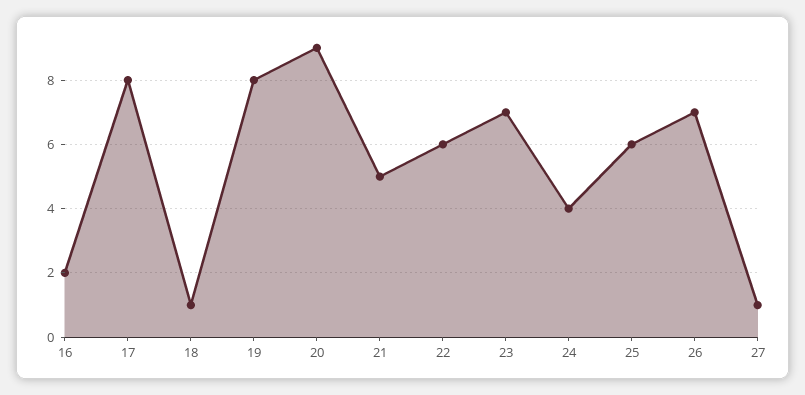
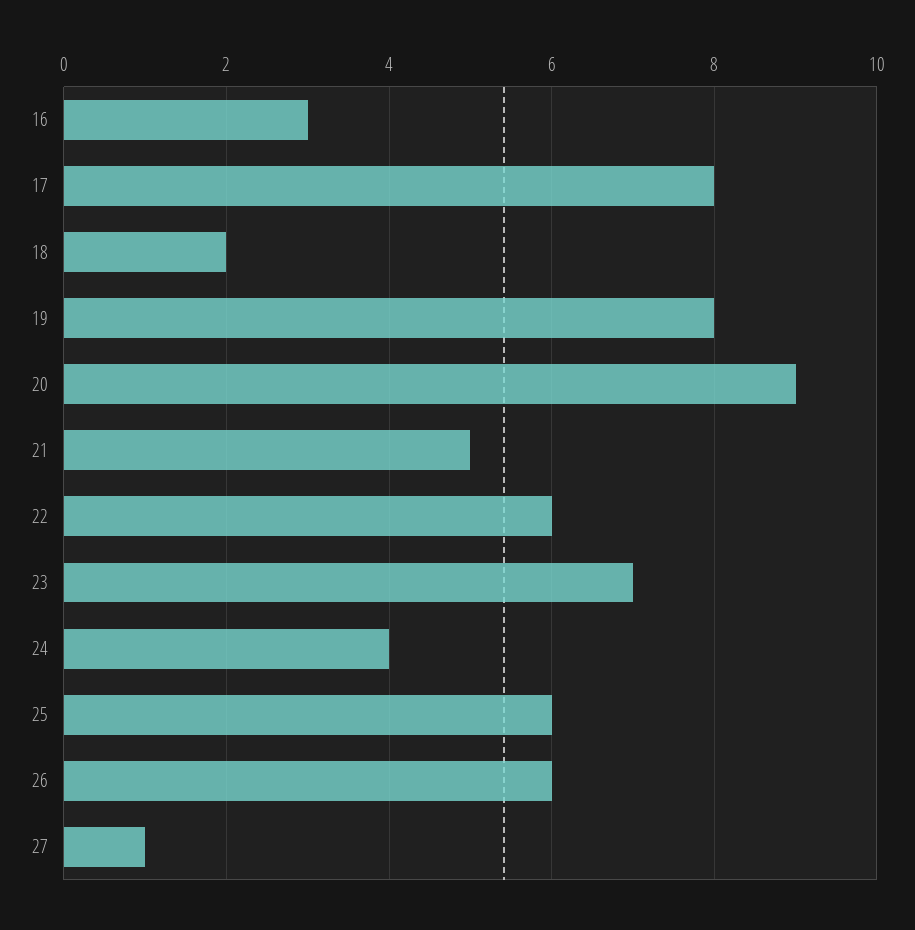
  {
-   "16": 2,
+   "16": 3,
    "17": 8,
-   "18": 1,
+   "18": 2,
    "19": 8,
    "20": 9,
    "21": 5,
    "22": 6,
    "23": 7,
    "24": 4,
    "25": 6,
-   "26": 7,
+   "26": 6,
    "27": 1
  }

